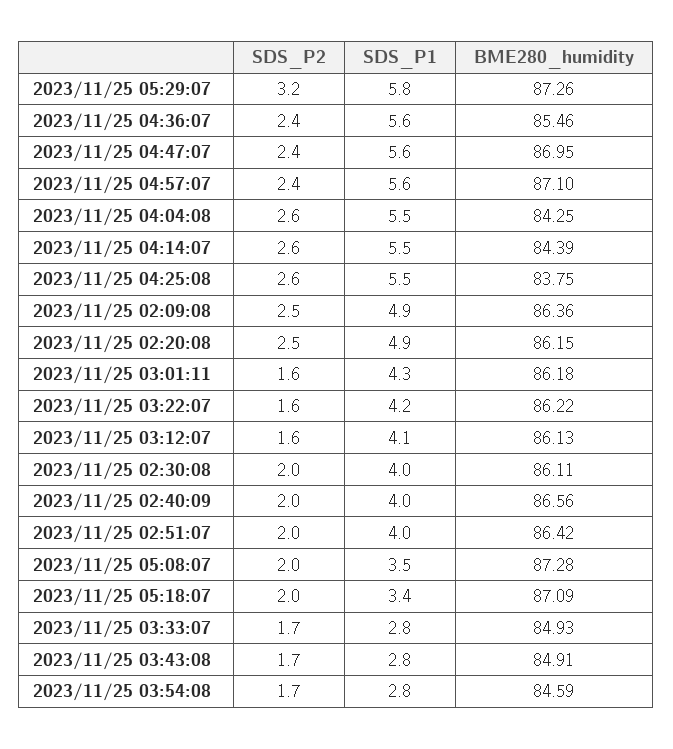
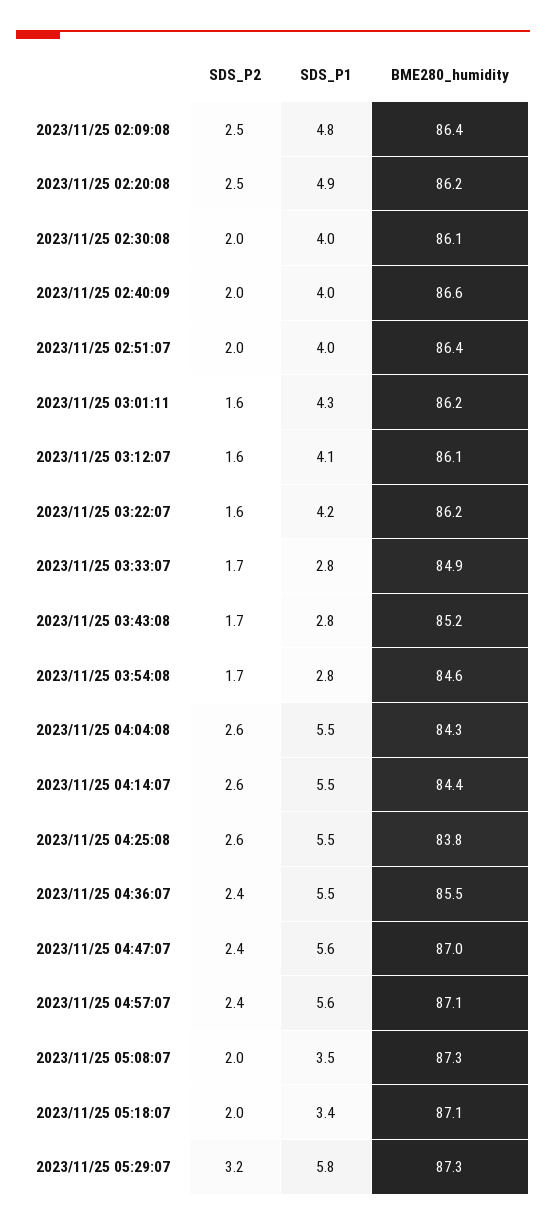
  {
    "SDS_P2": {
      "2023/11/25 05:29:07": 3.2,
      "2023/11/25 04:36:07": 2.4,
      "2023/11/25 04:47:07": 2.4,
      "2023/11/25 04:57:07": 2.4,
      "2023/11/25 04:04:08": 2.6,
      "2023/11/25 04:14:07": 2.6,
      "2023/11/25 04:25:08": 2.6,
      "2023/11/25 02:09:08": 2.5,
      "2023/11/25 02:20:08": 2.5,
      "2023/11/25 03:01:11": 1.6,
      "2023/11/25 03:22:07": 1.6,
      "2023/11/25 03:12:07": 1.6,
      "2023/11/25 02:30:08": 2,
      "2023/11/25 02:40:09": 2,
      "2023/11/25 02:51:07": 2,
      "2023/11/25 05:08:07": 2,
      "2023/11/25 05:18:07": 2,
      "2023/11/25 03:33:07": 1.7,
      "2023/11/25 03:43:08": 1.7,
      "2023/11/25 03:54:08": 1.7
    },
    "SDS_P1": {
      "2023/11/25 05:29:07": 5.8,
-     "2023/11/25 04:36:07": 5.6,
+     "2023/11/25 04:36:07": 5.5,
      "2023/11/25 04:47:07": 5.6,
      "2023/11/25 04:57:07": 5.6,
      "2023/11/25 04:04:08": 5.5,
      "2023/11/25 04:14:07": 5.5,
      "2023/11/25 04:25:08": 5.5,
-     "2023/11/25 02:09:08": 4.9,
+     "2023/11/25 02:09:08": 4.8,
      "2023/11/25 02:20:08": 4.9,
      "2023/11/25 03:01:11": 4.3,
      "2023/11/25 03:22:07": 4.2,
      "2023/11/25 03:12:07": 4.1,
      "2023/11/25 02:30:08": 4,
      "2023/11/25 02:40:09": 4,
      "2023/11/25 02:51:07": 4,
      "2023/11/25 05:08:07": 3.5,
      "2023/11/25 05:18:07": 3.4,
      "2023/11/25 03:33:07": 2.8,
      "2023/11/25 03:43:08": 2.8,
      "2023/11/25 03:54:08": 2.8
    },
    "BME280_humidity": {
      "2023/11/25 05:29:07": 87.26,
      "2023/11/25 04:36:07": 85.46,
      "2023/11/25 04:47:07": 86.95,
      "2023/11/25 04:57:07": 87.1,
      "2023/11/25 04:04:08": 84.25,
      "2023/11/25 04:14:07": 84.39,
      "2023/11/25 04:25:08": 83.75,
      "2023/11/25 02:09:08": 86.36,
      "2023/11/25 02:20:08": 86.15,
      "2023/11/25 03:01:11": 86.18,
      "2023/11/25 03:22:07": 86.22,
      "2023/11/25 03:12:07": 86.13,
      "2023/11/25 02:30:08": 86.11,
      "2023/11/25 02:40:09": 86.56,
      "2023/11/25 02:51:07": 86.42,
      "2023/11/25 05:08:07": 87.28,
      "2023/11/25 05:18:07": 87.09,
      "2023/11/25 03:33:07": 84.93,
-     "2023/11/25 03:43:08": 84.91,
+     "2023/11/25 03:43:08": 85.2,
      "2023/11/25 03:54:08": 84.59
    }
  }

